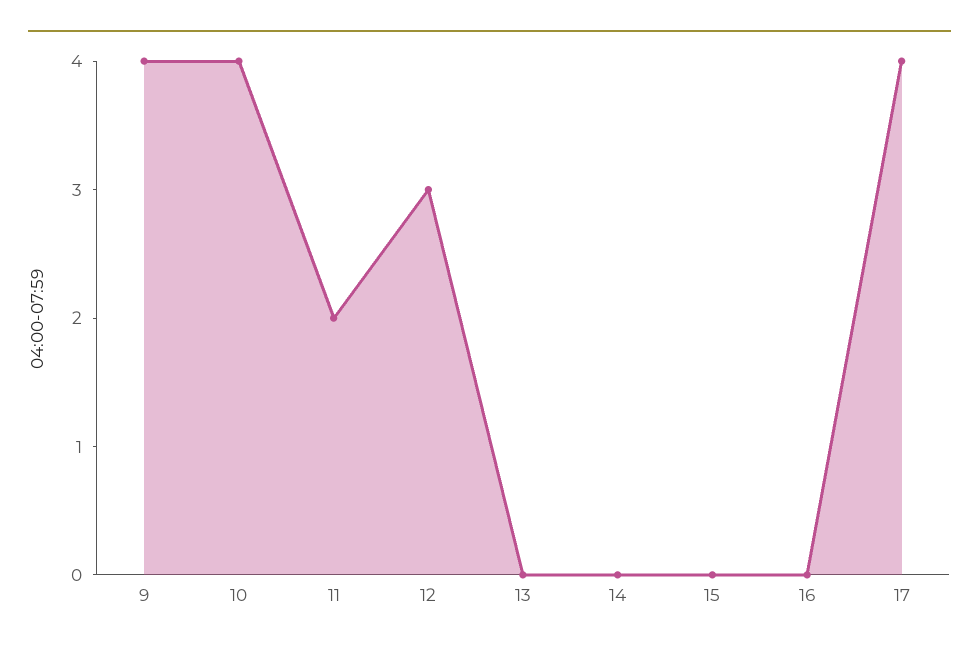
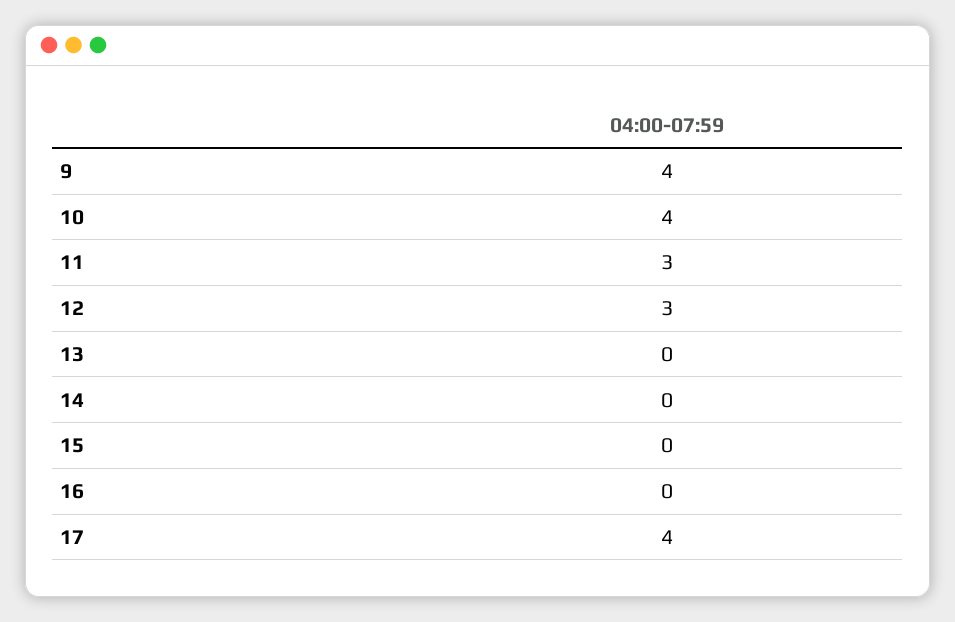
  {
    "9": 4,
    "10": 4,
-   "11": 2,
+   "11": 3,
    "12": 3,
    "13": 0,
    "14": 0,
    "15": 0,
    "16": 0,
    "17": 4
  }

